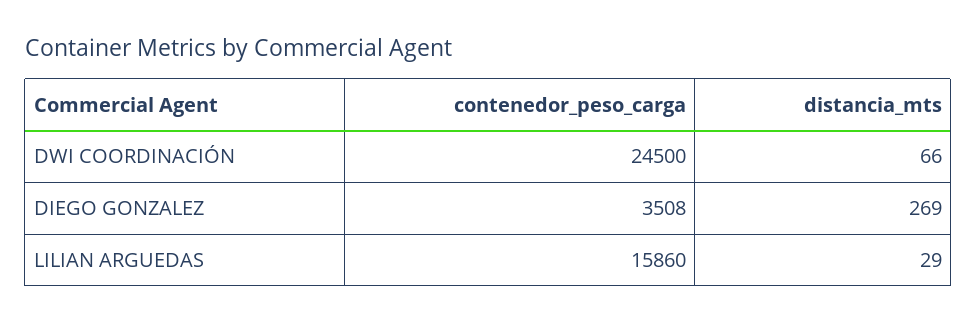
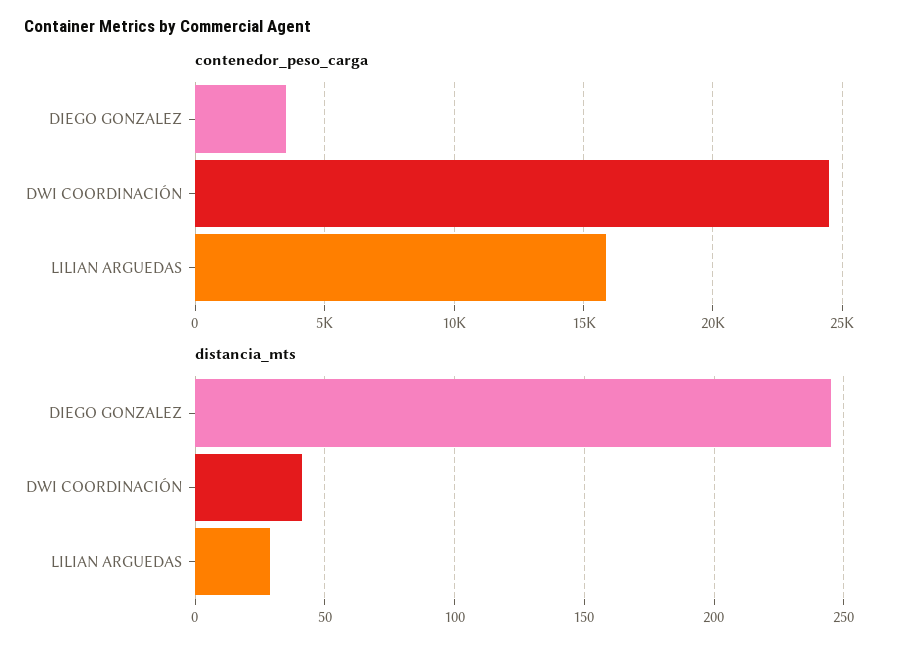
  {
    "contenedor_peso_carga": {
      "DWI COORDINACIÓN": 24500,
      "DIEGO GONZALEZ": 3508,
      "LILIAN ARGUEDAS": 15860
    },
    "distancia_mts": {
-     "DWI COORDINACIÓN": 66,
+     "DWI COORDINACIÓN": 40,
-     "DIEGO GONZALEZ": 269,
+     "DIEGO GONZALEZ": 245,
      "LILIAN ARGUEDAS": 29
    }
  }

